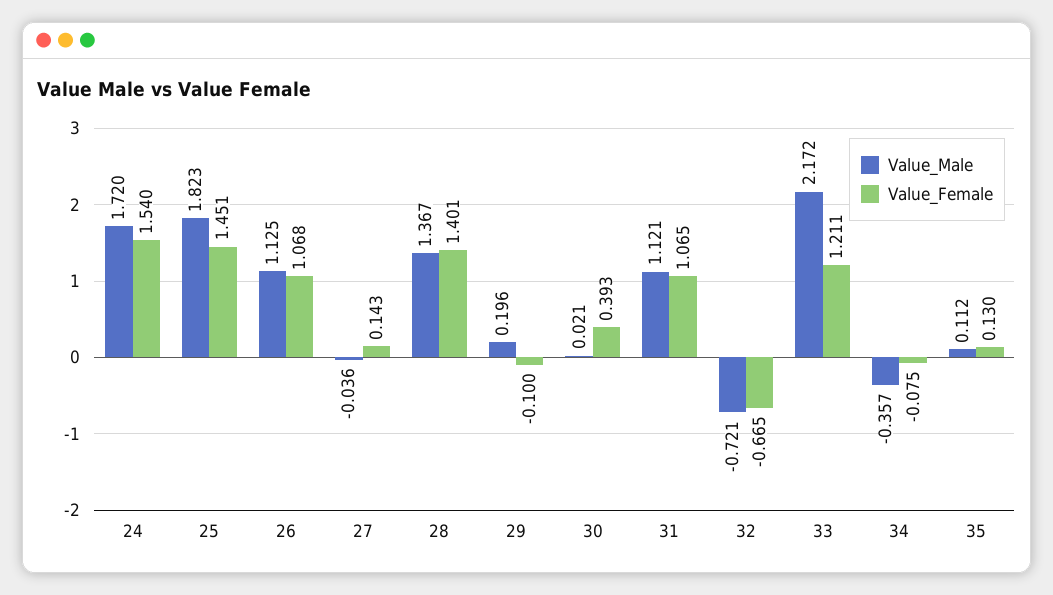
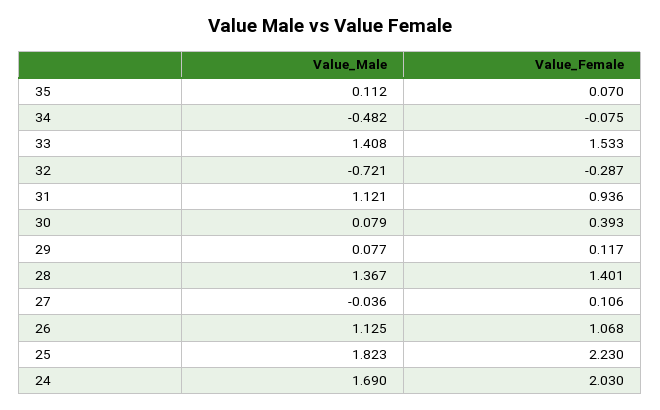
  {
    "Value_Male": {
-     "24": 1.72,
+     "24": 1.69,
      "25": 1.823,
      "26": 1.125,
      "27": -0.036,
      "28": 1.367,
-     "29": 0.196,
+     "29": 0.077,
-     "30": 0.021,
+     "30": 0.079,
      "31": 1.121,
      "32": -0.721,
-     "33": 2.172,
+     "33": 1.408,
-     "34": -0.357,
+     "34": -0.482,
      "35": 0.112
    },
    "Value_Female": {
-     "24": 1.54,
+     "24": 2.03,
-     "25": 1.451,
+     "25": 2.23,
      "26": 1.068,
-     "27": 0.143,
+     "27": 0.106,
      "28": 1.401,
-     "29": -0.1,
+     "29": 0.117,
      "30": 0.393,
-     "31": 1.065,
+     "31": 0.936,
-     "32": -0.665,
+     "32": -0.287,
-     "33": 1.211,
+     "33": 1.533,
      "34": -0.075,
-     "35": 0.13
+     "35": 0.07
    }
  }

